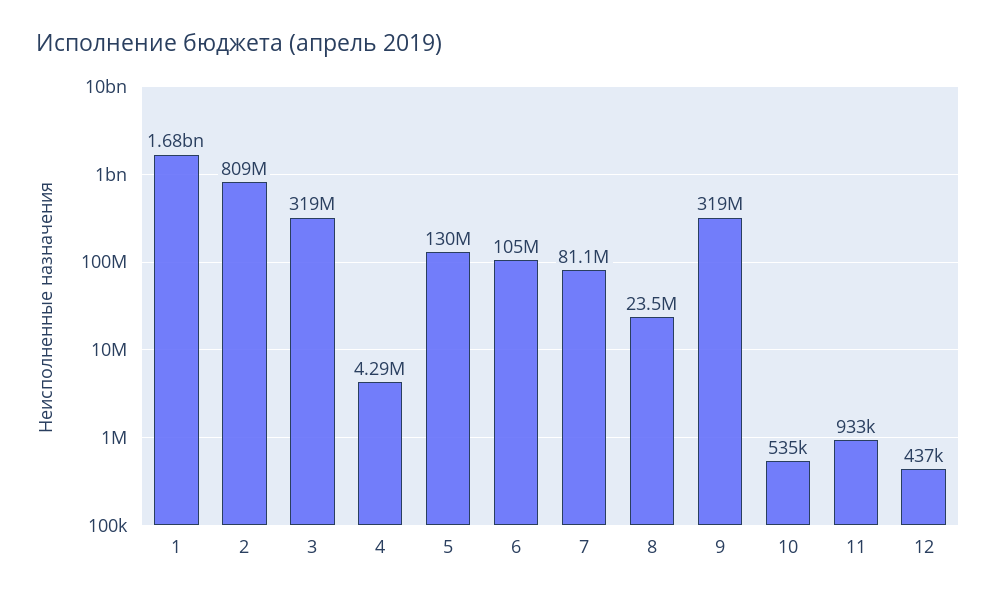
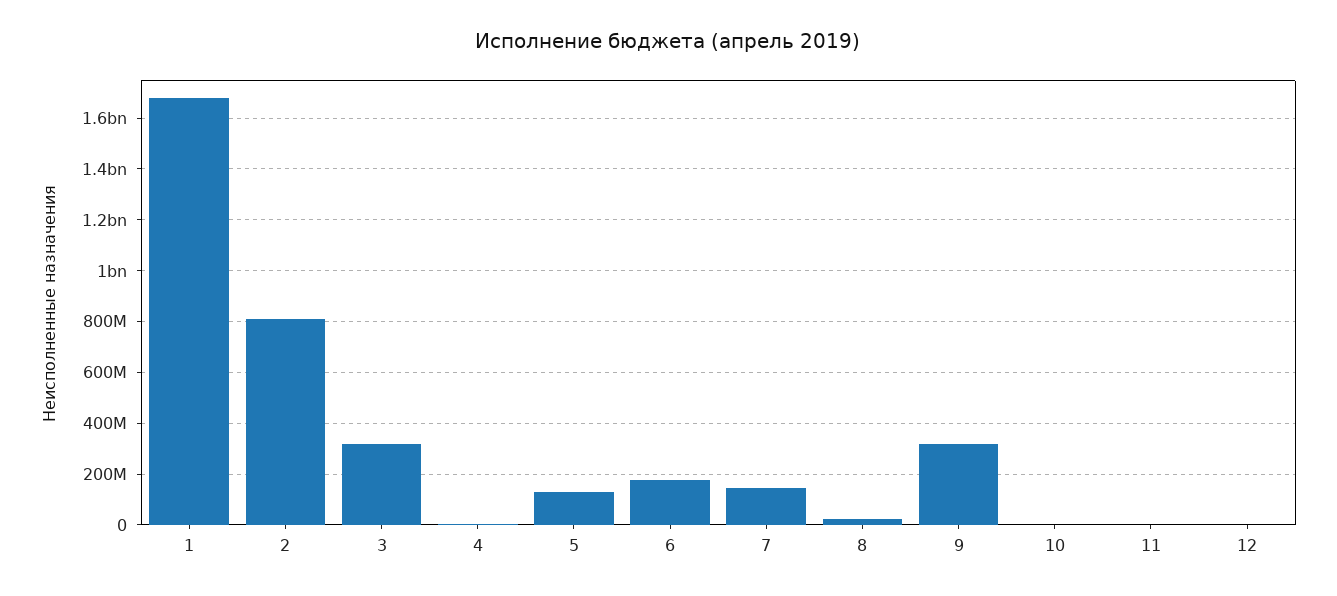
  {
    "1": 1680000000,
    "2": 809000000,
    "3": 319000000,
    "4": 4290000,
    "5": 130000000,
-   "6": 105000000,
+   "6": 175000000,
-   "7": 81100000,
+   "7": 150000000,
    "8": 23500000,
    "9": 319000000,
    "10": 535000,
    "11": 933000,
    "12": 437000
  }

